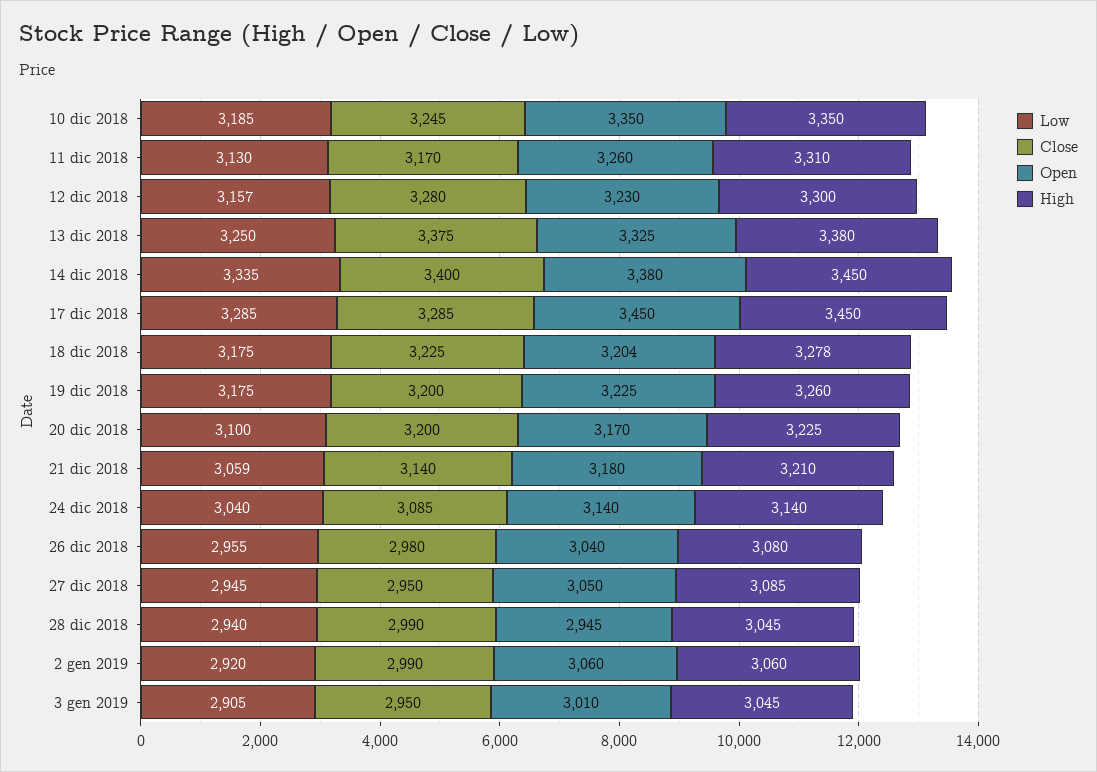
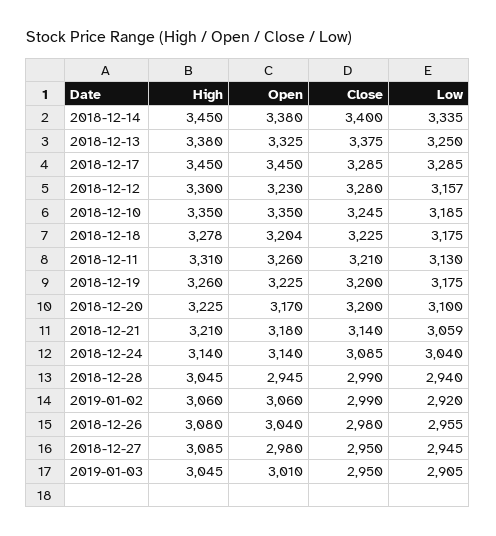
  {
    "Low": {
      "10 dic 2018": 3185,
      "11 dic 2018": 3130,
      "12 dic 2018": 3157,
      "13 dic 2018": 3250,
      "14 dic 2018": 3335,
      "17 dic 2018": 3285,
      "18 dic 2018": 3175,
      "19 dic 2018": 3175,
      "20 dic 2018": 3100,
      "21 dic 2018": 3059,
      "24 dic 2018": 3040,
      "26 dic 2018": 2955,
      "27 dic 2018": 2945,
      "28 dic 2018": 2940,
      "2 gen 2019": 2920,
      "3 gen 2019": 2905
    },
    "Close": {
      "10 dic 2018": 3245,
-     "11 dic 2018": 3170,
+     "11 dic 2018": 3210,
      "12 dic 2018": 3280,
      "13 dic 2018": 3375,
      "14 dic 2018": 3400,
      "17 dic 2018": 3285,
      "18 dic 2018": 3225,
      "19 dic 2018": 3200,
      "20 dic 2018": 3200,
      "21 dic 2018": 3140,
      "24 dic 2018": 3085,
      "26 dic 2018": 2980,
      "27 dic 2018": 2950,
      "28 dic 2018": 2990,
      "2 gen 2019": 2990,
      "3 gen 2019": 2950
    },
    "Open": {
      "10 dic 2018": 3350,
      "11 dic 2018": 3260,
      "12 dic 2018": 3230,
      "13 dic 2018": 3325,
      "14 dic 2018": 3380,
      "17 dic 2018": 3450,
      "18 dic 2018": 3204,
      "19 dic 2018": 3225,
      "20 dic 2018": 3170,
      "21 dic 2018": 3180,
      "24 dic 2018": 3140,
      "26 dic 2018": 3040,
-     "27 dic 2018": 3050,
+     "27 dic 2018": 2980,
      "28 dic 2018": 2945,
      "2 gen 2019": 3060,
      "3 gen 2019": 3010
    },
    "High": {
      "10 dic 2018": 3350,
      "11 dic 2018": 3310,
      "12 dic 2018": 3300,
      "13 dic 2018": 3380,
      "14 dic 2018": 3450,
      "17 dic 2018": 3450,
      "18 dic 2018": 3278,
      "19 dic 2018": 3260,
      "20 dic 2018": 3225,
      "21 dic 2018": 3210,
      "24 dic 2018": 3140,
      "26 dic 2018": 3080,
      "27 dic 2018": 3085,
      "28 dic 2018": 3045,
      "2 gen 2019": 3060,
      "3 gen 2019": 3045
    }
  }

